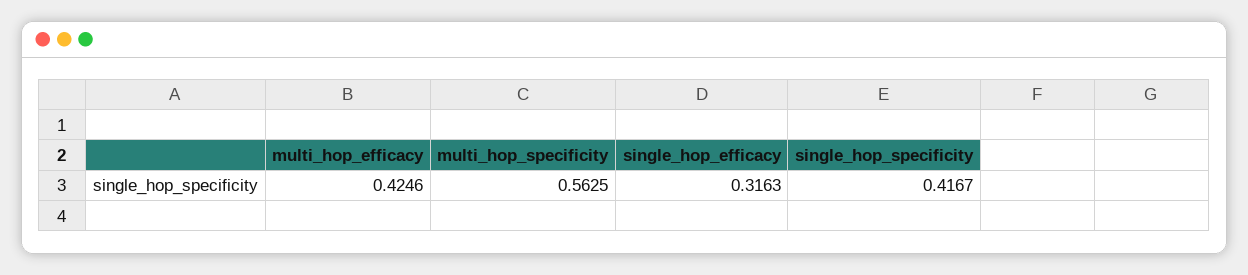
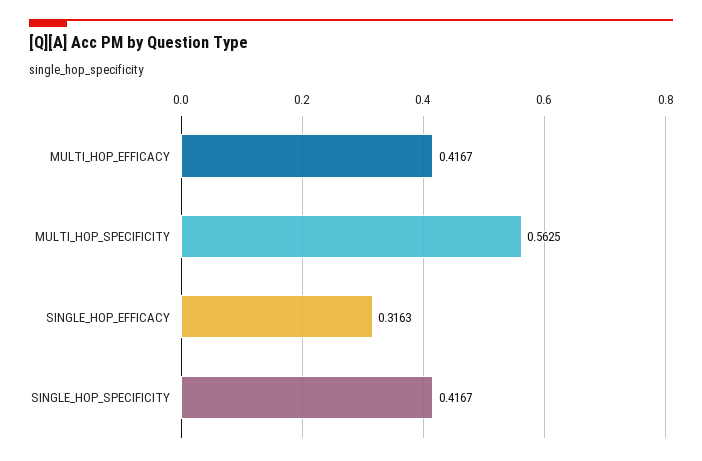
  {
-   "multi_hop_efficacy": 0.4246,
+   "multi_hop_efficacy": 0.4167,
    "multi_hop_specificity": 0.5625,
    "single_hop_efficacy": 0.3163,
    "single_hop_specificity": 0.4167
  }

